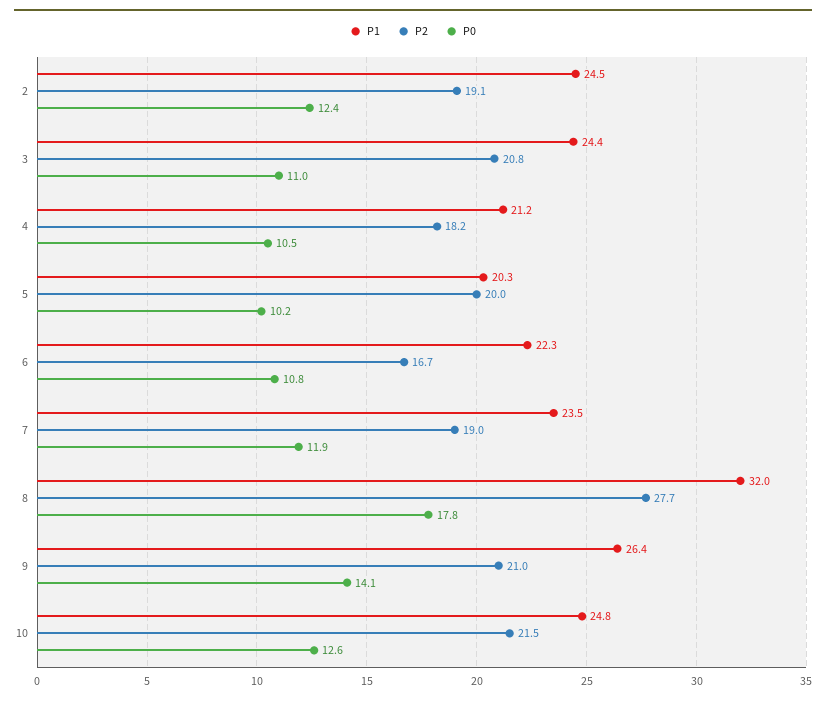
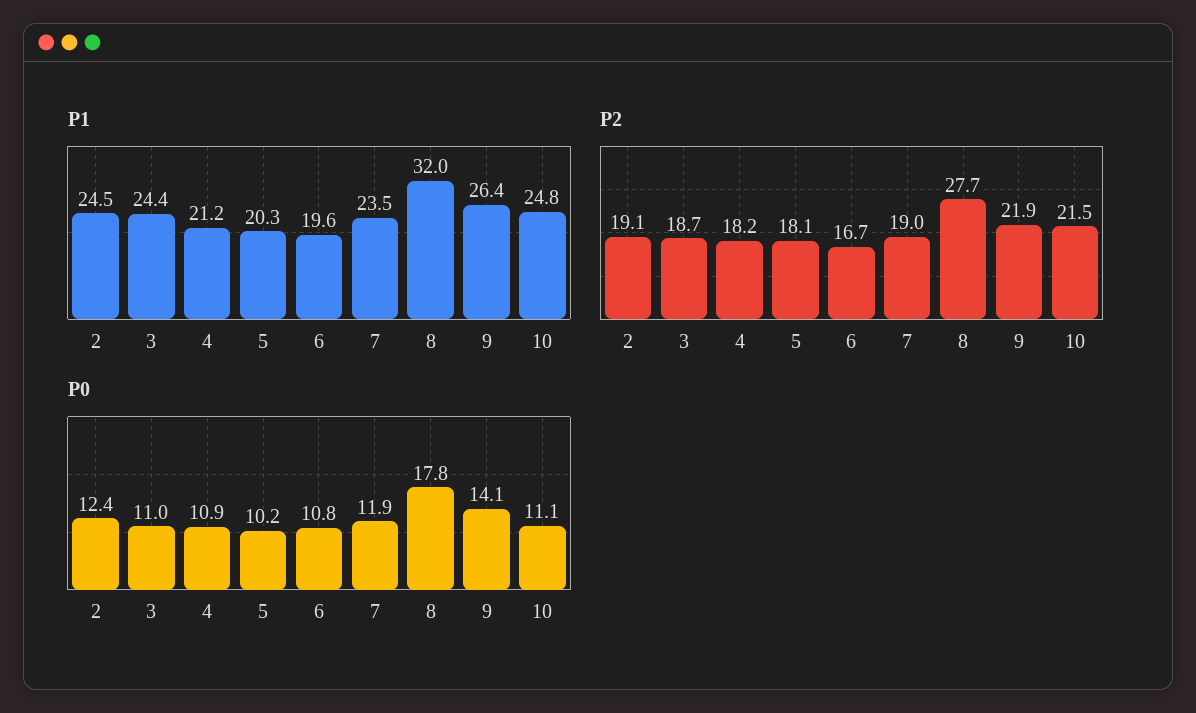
  {
    "P1": {
      "2": 24.5,
      "3": 24.4,
      "4": 21.2,
      "5": 20.3,
-     "6": 22.3,
+     "6": 19.6,
      "7": 23.5,
      "8": 32,
      "9": 26.4,
      "10": 24.8
    },
    "P2": {
      "2": 19.1,
-     "3": 20.8,
+     "3": 18.7,
      "4": 18.2,
-     "5": 20,
+     "5": 18.1,
      "6": 16.7,
      "7": 19,
      "8": 27.7,
-     "9": 21,
+     "9": 21.9,
      "10": 21.5
    },
    "P0": {
      "2": 12.4,
      "3": 11,
-     "4": 10.5,
+     "4": 10.9,
      "5": 10.2,
      "6": 10.8,
      "7": 11.9,
      "8": 17.8,
      "9": 14.1,
-     "10": 12.6
+     "10": 11.1
    }
  }

